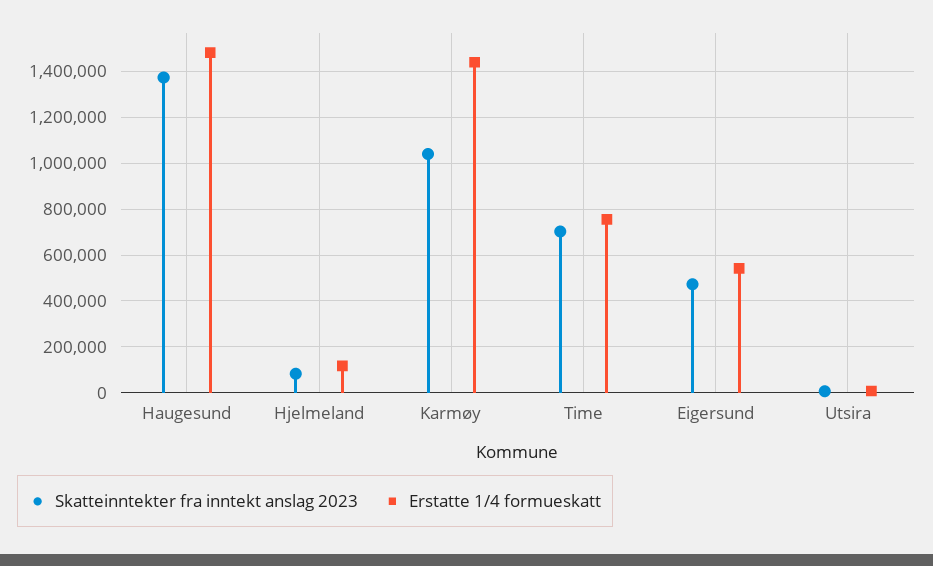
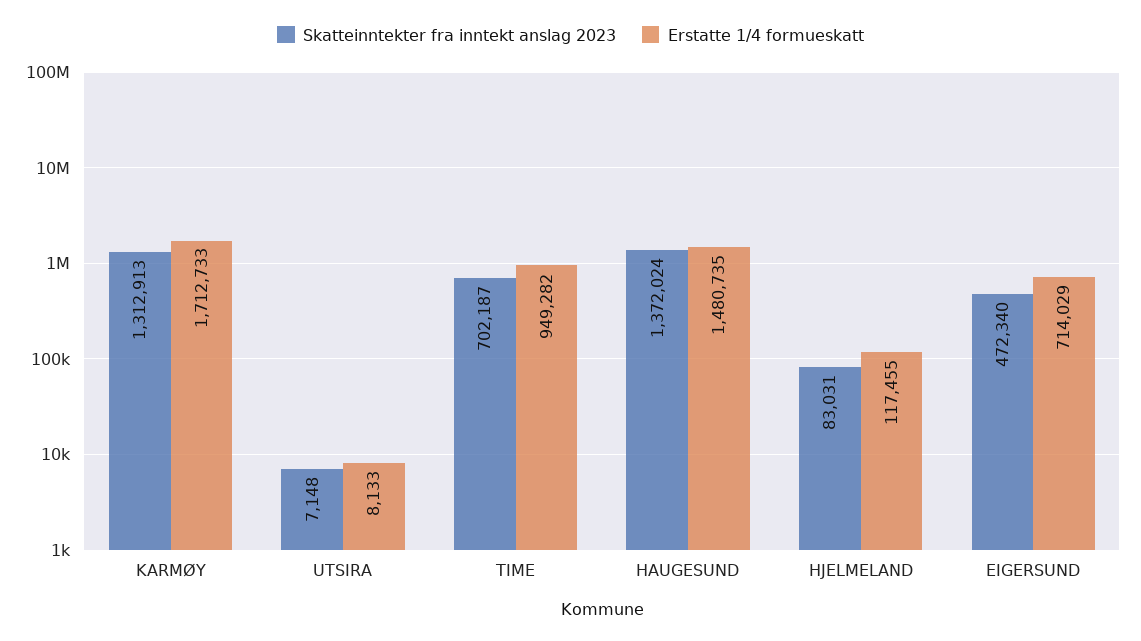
  {
    "Skatteinntekter fra inntekt anslag 2023": {
      "Haugesund": 1372024,
      "Hjelmeland": 83031,
-     "Karmøy": 1050000,
+     "Karmøy": 1312913,
      "Time": 702187,
      "Eigersund": 472340,
      "Utsira": 7148
    },
    "Erstatte 1/4 formueskatt": {
      "Haugesund": 1480735,
      "Hjelmeland": 117455,
-     "Karmøy": 1450000,
+     "Karmøy": 1712733,
-     "Time": 750000,
+     "Time": 949282,
-     "Eigersund": 550000,
+     "Eigersund": 714029,
      "Utsira": 8133
    }
  }

